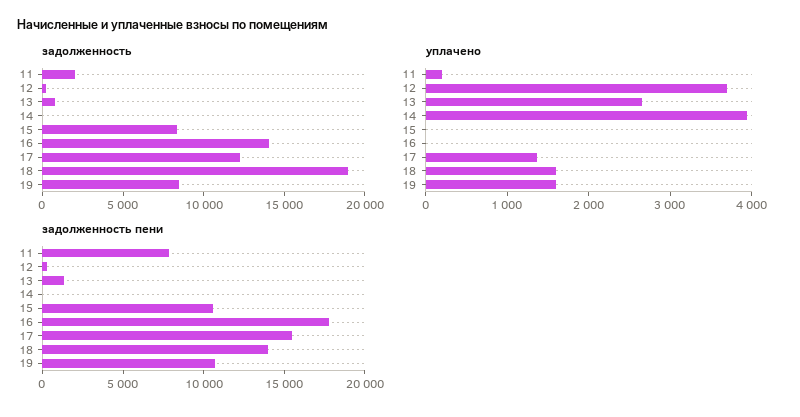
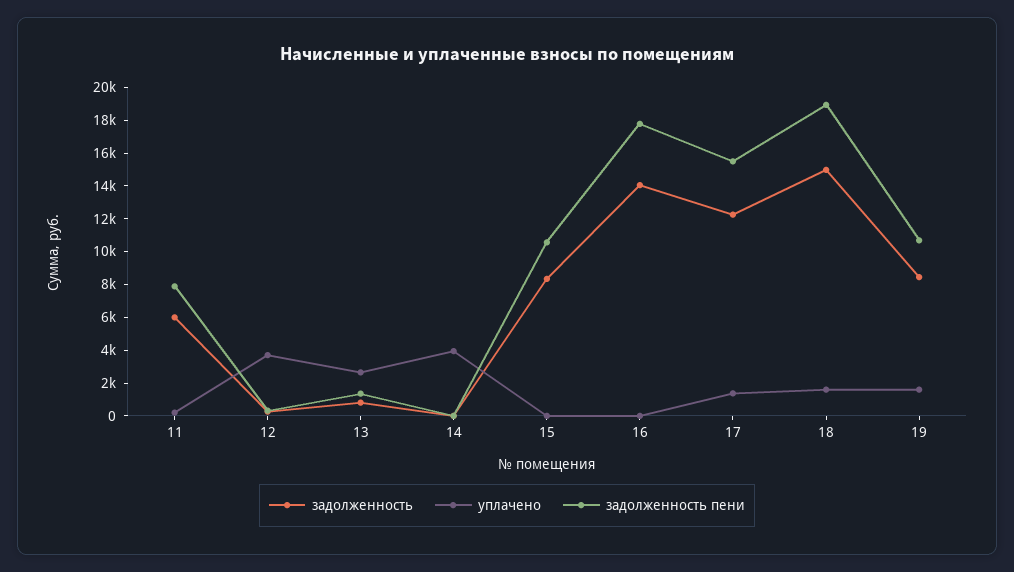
  {
    "задолженность": {
-     "11": 2000,
+     "11": 6000,
      "12": 500,
      "13": 1000,
      "14": 0,
      "15": 8500,
      "16": 14000,
      "17": 12000,
-     "18": 19000,
+     "18": 15000,
      "19": 8500
    },
    "уплачено": {
      "11": 200,
      "12": 3600,
      "13": 2600,
      "14": 4000,
      "15": 0,
      "16": 0,
      "17": 1400,
      "18": 1600,
      "19": 1600
    },
    "задолженность пени": {
      "11": 8000,
      "12": 500,
      "13": 1500,
      "14": 0,
      "15": 10500,
      "16": 18000,
      "17": 15500,
-     "18": 14000,
+     "18": 19000,
      "19": 10500
    }
  }

